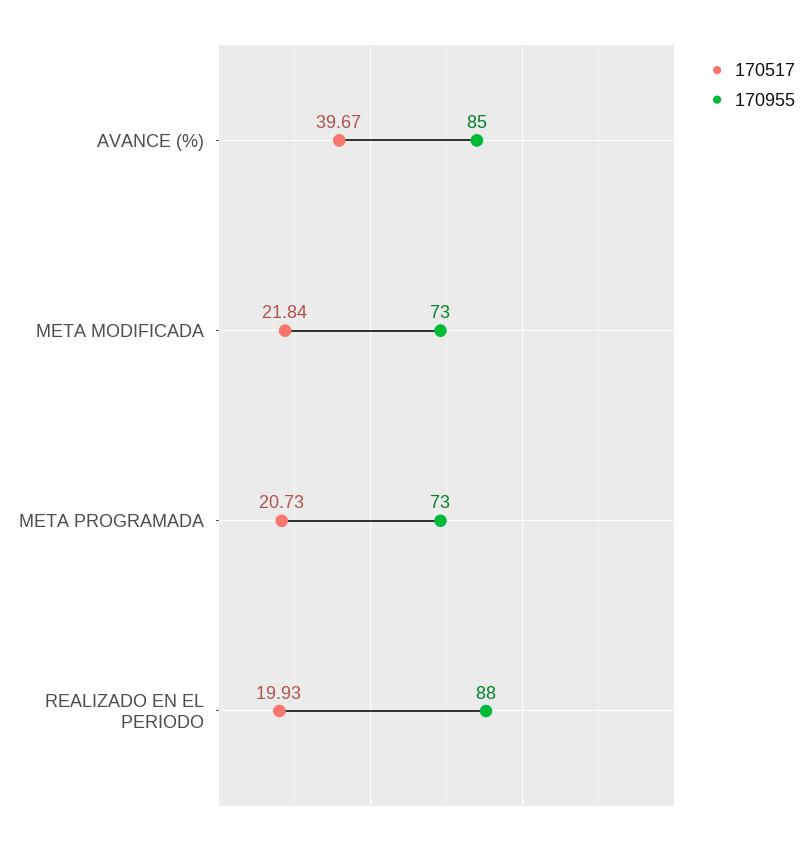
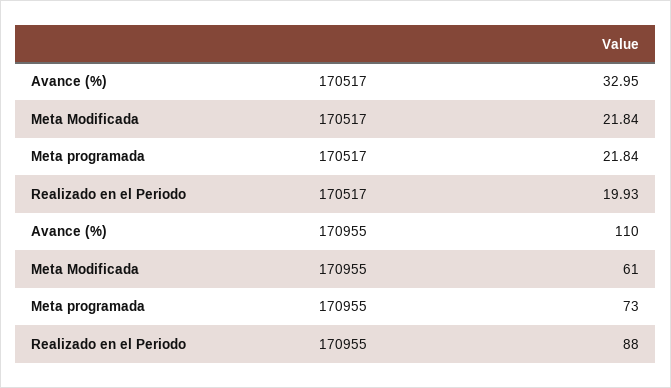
  {
    "170517": {
-     "AVANCE (%)": 39.67,
+     "AVANCE (%)": 32.95,
      "META MODIFICADA": 21.84,
-     "META PROGRAMADA": 20.73,
+     "META PROGRAMADA": 21.84,
      "REALIZADO EN EL PERIODO": 19.93
    },
    "170955": {
-     "AVANCE (%)": 85,
+     "AVANCE (%)": 110,
-     "META MODIFICADA": 73,
+     "META MODIFICADA": 61,
      "META PROGRAMADA": 73,
      "REALIZADO EN EL PERIODO": 88
    }
  }

